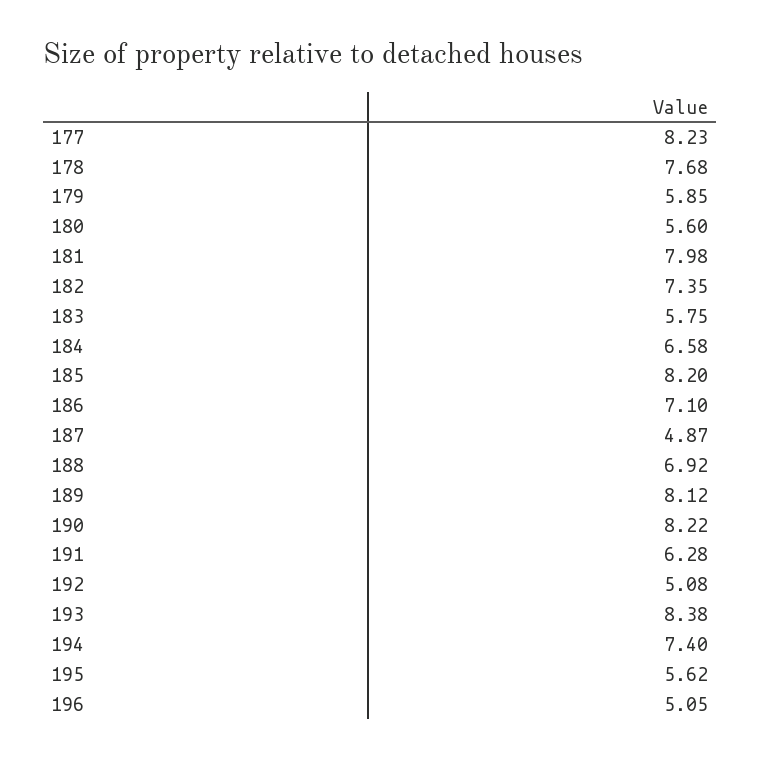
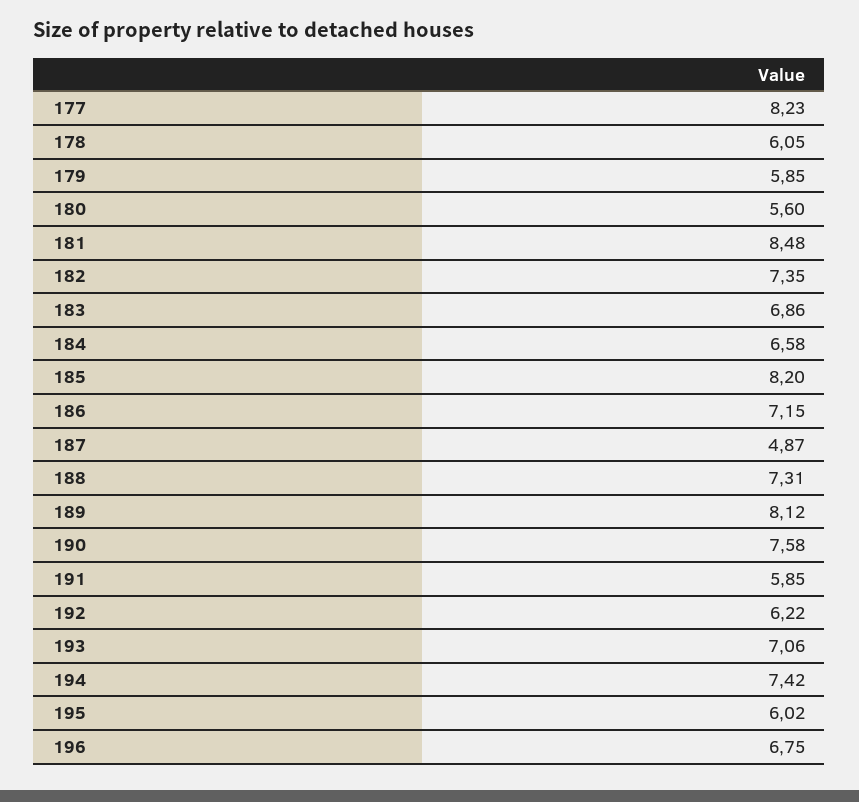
  {
    "177": 8.23,
-   "178": 7.68,
+   "178": 6.05,
    "179": 5.85,
    "180": 5.6,
-   "181": 7.98,
+   "181": 8.48,
    "182": 7.35,
-   "183": 5.75,
+   "183": 6.86,
    "184": 6.58,
    "185": 8.2,
-   "186": 7.1,
+   "186": 7.15,
    "187": 4.87,
-   "188": 6.92,
+   "188": 7.31,
    "189": 8.12,
-   "190": 8.22,
+   "190": 7.58,
-   "191": 6.28,
+   "191": 5.85,
-   "192": 5.08,
+   "192": 6.22,
-   "193": 8.38,
+   "193": 7.06,
-   "194": 7.4,
+   "194": 7.42,
-   "195": 5.62,
+   "195": 6.02,
-   "196": 5.05
+   "196": 6.75
  }

